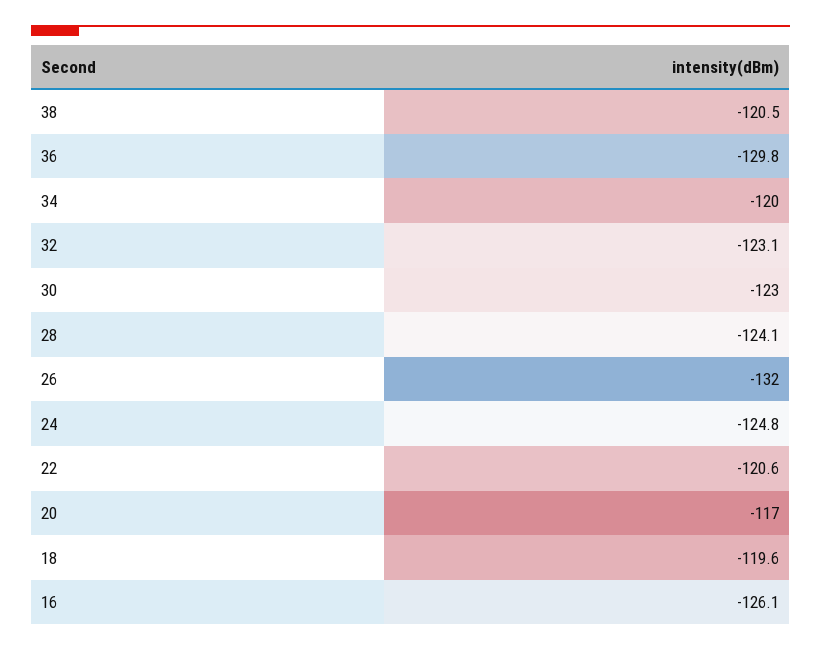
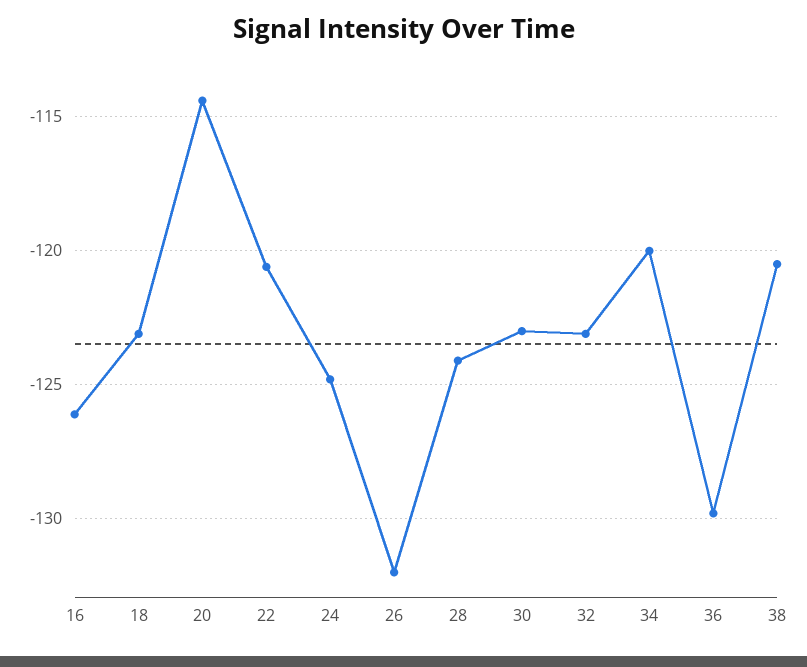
  {
    "38": -120.5,
    "36": -129.8,
    "34": -120,
    "32": -123.1,
    "30": -123,
    "28": -124.1,
    "26": -132,
    "24": -124.8,
    "22": -120.6,
-   "20": -117,
+   "20": -114.5,
-   "18": -119.6,
+   "18": -123,
    "16": -126.1
  }

